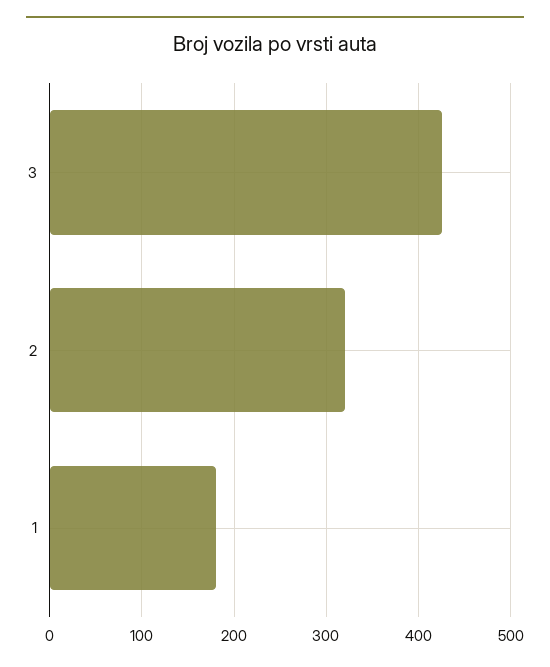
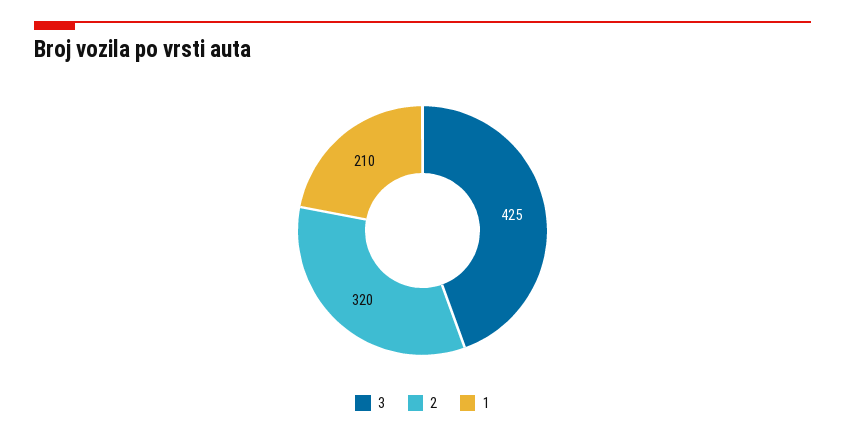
  {
    "3": 425,
    "2": 320,
-   "1": 180
+   "1": 210
  }

